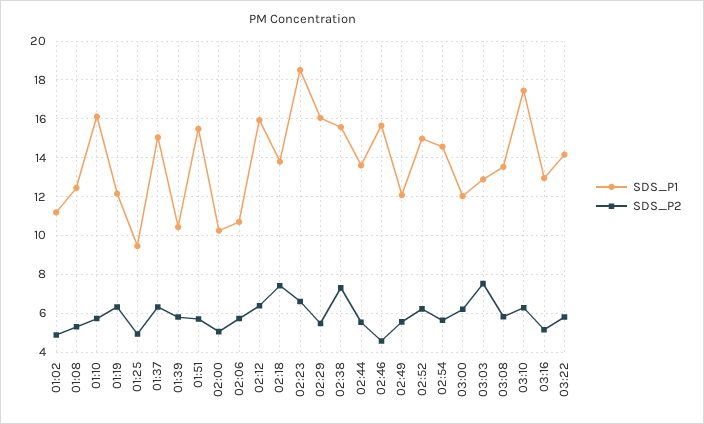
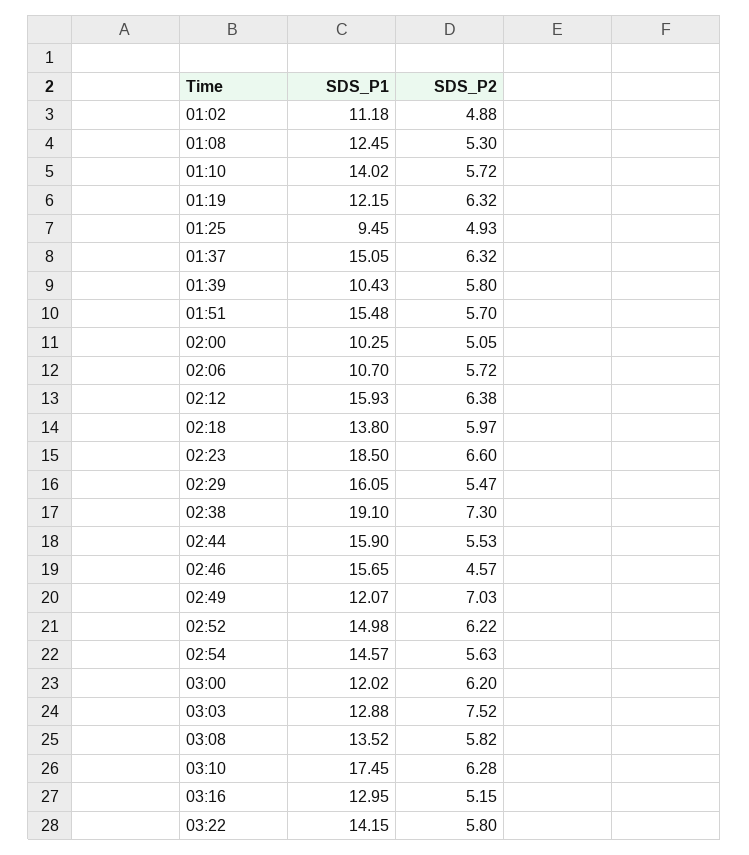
  {
    "SDS_P1": {
      "01:02": 11.18,
      "01:08": 12.45,
-     "01:10": 16,
+     "01:10": 14.02,
      "01:19": 12.15,
      "01:25": 9.45,
      "01:37": 15.05,
      "01:39": 10.43,
      "01:51": 15.48,
      "02:00": 10.25,
      "02:06": 10.7,
      "02:12": 15.93,
      "02:18": 13.8,
      "02:23": 18.5,
      "02:29": 16.05,
-     "02:38": 15.5,
+     "02:38": 19.1,
-     "02:44": 13.5,
+     "02:44": 15.9,
      "02:46": 15.65,
      "02:49": 12.07,
      "02:52": 14.98,
      "02:54": 14.57,
      "03:00": 12.02,
      "03:03": 12.88,
      "03:08": 13.52,
      "03:10": 17.45,
      "03:16": 12.95,
      "03:22": 14.15
    },
    "SDS_P2": {
      "01:02": 4.88,
      "01:08": 5.3,
      "01:10": 5.72,
      "01:19": 6.32,
      "01:25": 4.93,
      "01:37": 6.32,
      "01:39": 5.8,
      "01:51": 5.7,
      "02:00": 5.05,
      "02:06": 5.72,
      "02:12": 6.38,
-     "02:18": 7.5,
+     "02:18": 5.97,
      "02:23": 6.6,
      "02:29": 5.47,
      "02:38": 7.3,
      "02:44": 5.53,
      "02:46": 4.57,
-     "02:49": 5.5,
+     "02:49": 7.03,
      "02:52": 6.22,
      "02:54": 5.63,
      "03:00": 6.2,
      "03:03": 7.52,
      "03:08": 5.82,
      "03:10": 6.28,
      "03:16": 5.15,
      "03:22": 5.8
    }
  }

